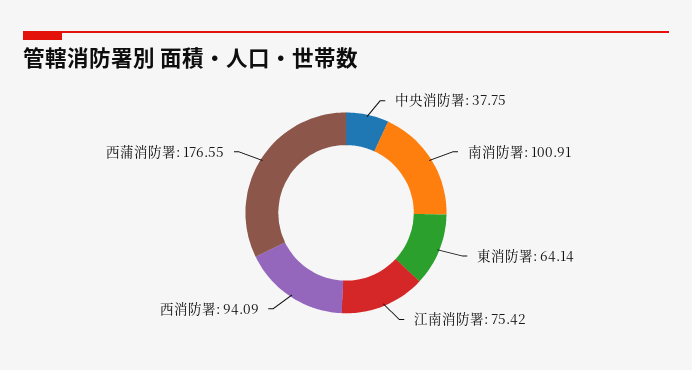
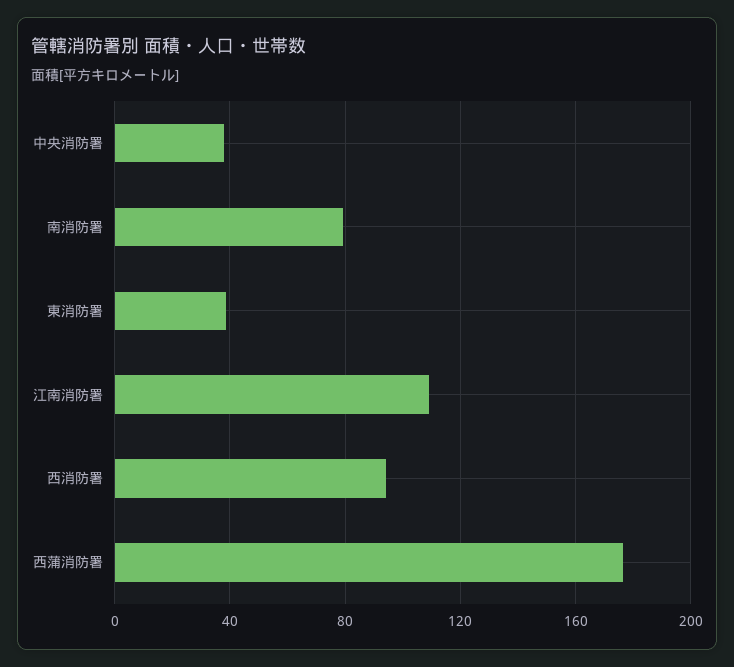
  {
    "中央消防署": 37.75,
-   "南消防署": 100.91,
+   "南消防署": 80,
-   "東消防署": 64.14,
+   "東消防署": 40,
-   "江南消防署": 75.42,
+   "江南消防署": 110,
    "西消防署": 94.09,
    "西蒲消防署": 176.55
  }

